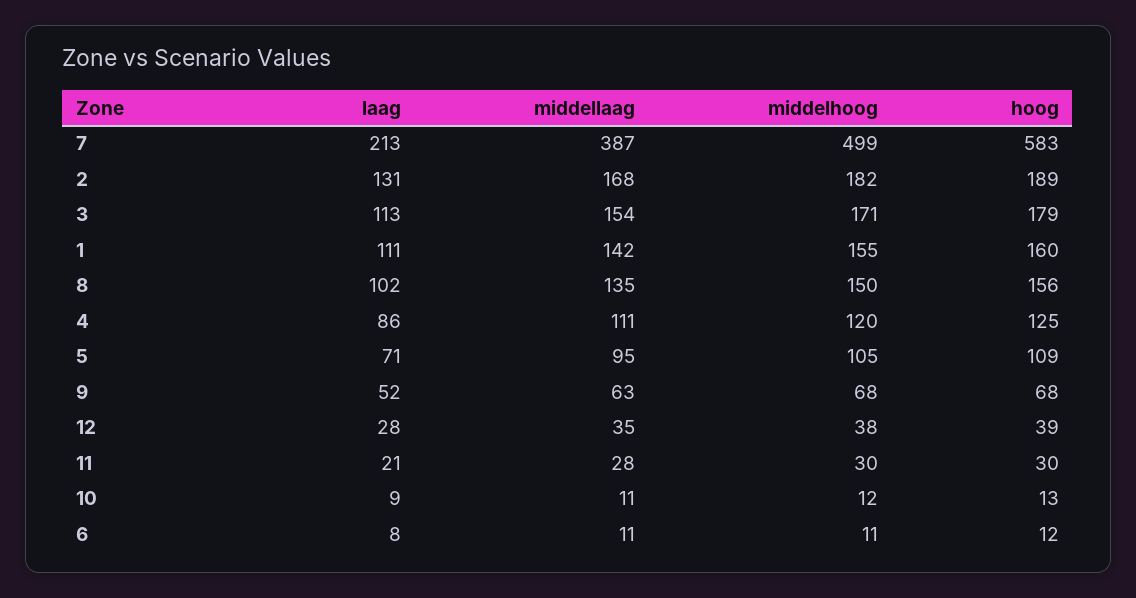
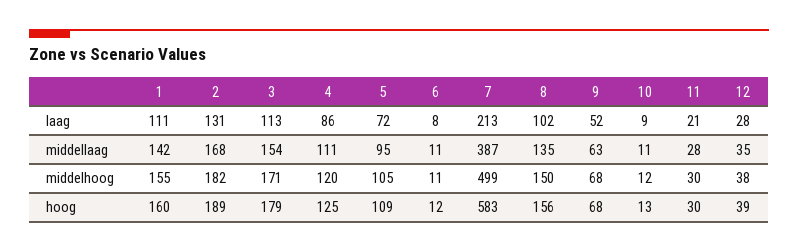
  {
    "laag": {
      "7": 213,
      "2": 131,
      "3": 113,
      "1": 111,
      "8": 102,
      "4": 86,
-     "5": 71,
+     "5": 72,
      "9": 52,
      "12": 28,
      "11": 21,
      "10": 9,
      "6": 8
    },
    "middellaag": {
      "7": 387,
      "2": 168,
      "3": 154,
      "1": 142,
      "8": 135,
      "4": 111,
      "5": 95,
      "9": 63,
      "12": 35,
      "11": 28,
      "10": 11,
      "6": 11
    },
    "middelhoog": {
      "7": 499,
      "2": 182,
      "3": 171,
      "1": 155,
      "8": 150,
      "4": 120,
      "5": 105,
      "9": 68,
      "12": 38,
      "11": 30,
      "10": 12,
      "6": 11
    },
    "hoog": {
      "7": 583,
      "2": 189,
      "3": 179,
      "1": 160,
      "8": 156,
      "4": 125,
      "5": 109,
      "9": 68,
      "12": 39,
      "11": 30,
      "10": 13,
      "6": 12
    }
  }

